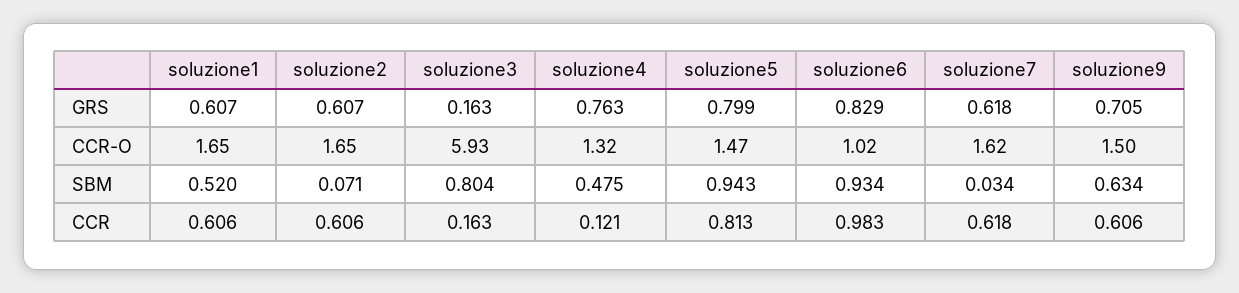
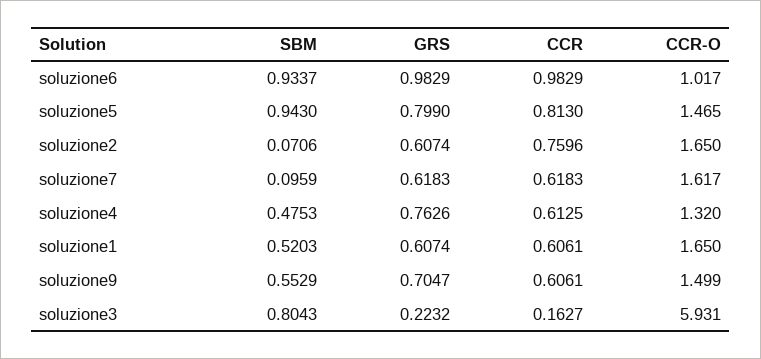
  {
    "soluzione1": {
      "GRS": 0.6074,
      "CCR-O": 1.65,
      "SBM": 0.5203,
      "CCR": 0.6061
    },
    "soluzione2": {
      "GRS": 0.6074,
      "CCR-O": 1.65,
      "SBM": 0.0706,
-     "CCR": 0.606
+     "CCR": 0.7596
    },
    "soluzione3": {
-     "GRS": 0.163,
+     "GRS": 0.2232,
      "CCR-O": 5.931,
      "SBM": 0.8043,
      "CCR": 0.1627
    },
    "soluzione4": {
      "GRS": 0.7626,
      "CCR-O": 1.32,
      "SBM": 0.4753,
-     "CCR": 0.121
+     "CCR": 0.6125
    },
    "soluzione5": {
      "GRS": 0.799,
      "CCR-O": 1.465,
      "SBM": 0.943,
      "CCR": 0.813
    },
    "soluzione6": {
-     "GRS": 0.829,
+     "GRS": 0.9829,
      "CCR-O": 1.017,
      "SBM": 0.9337,
      "CCR": 0.9829
    },
    "soluzione7": {
      "GRS": 0.6183,
      "CCR-O": 1.617,
-     "SBM": 0.034,
+     "SBM": 0.0959,
      "CCR": 0.6183
    },
    "soluzione9": {
      "GRS": 0.7047,
      "CCR-O": 1.499,
-     "SBM": 0.634,
+     "SBM": 0.5529,
      "CCR": 0.6061
    }
  }

